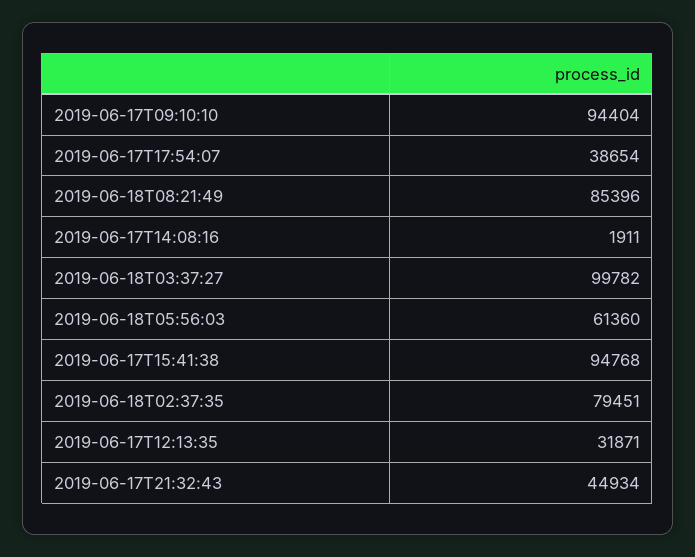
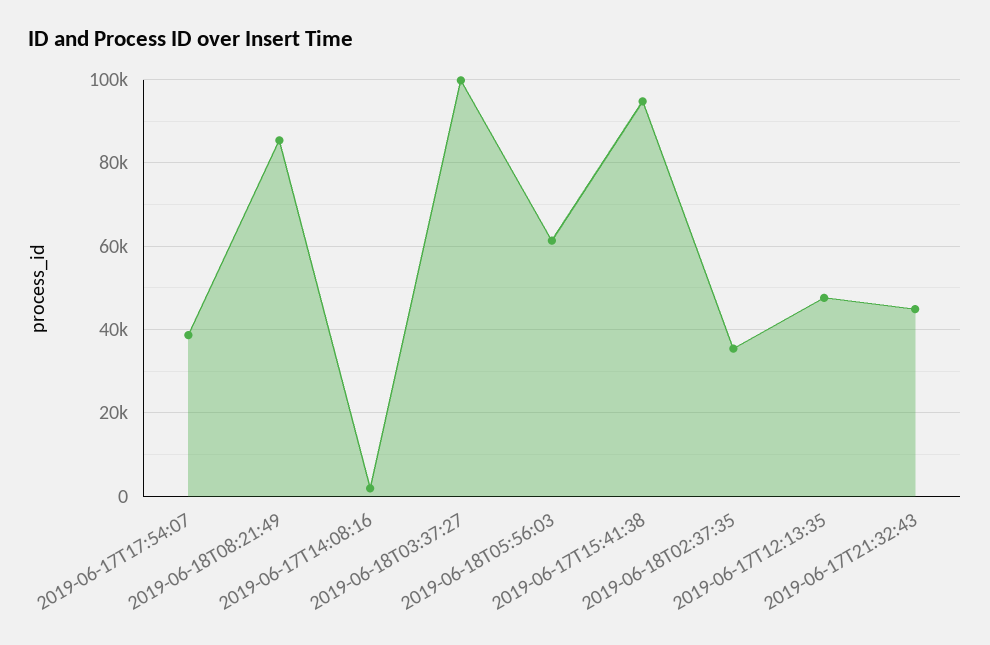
  {
-   "2019-06-17T09:10:10": 94404,
    "2019-06-17T17:54:07": 38654,
    "2019-06-18T08:21:49": 85396,
    "2019-06-17T14:08:16": 1911,
    "2019-06-18T03:37:27": 99782,
    "2019-06-18T05:56:03": 61360,
    "2019-06-17T15:41:38": 94768,
-   "2019-06-18T02:37:35": 79451,
+   "2019-06-18T02:37:35": 36000,
-   "2019-06-17T12:13:35": 31871,
+   "2019-06-17T12:13:35": 48000,
    "2019-06-17T21:32:43": 44934
  }

